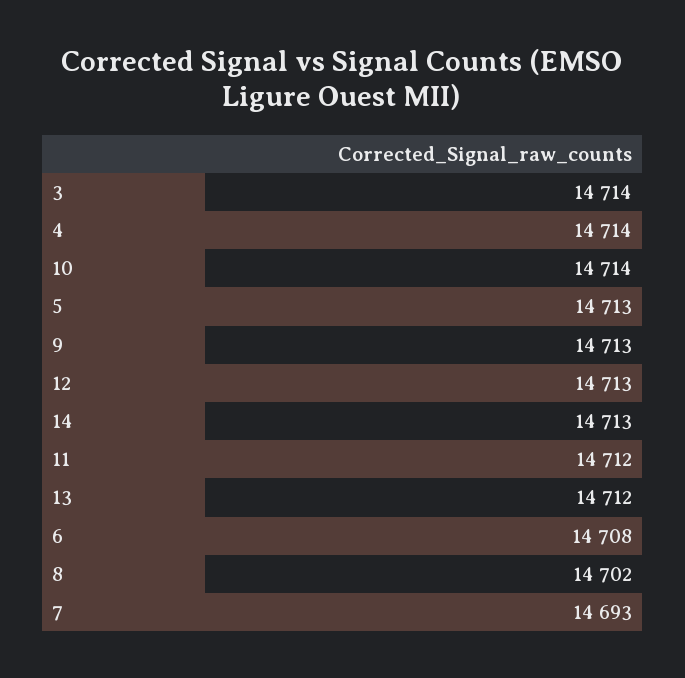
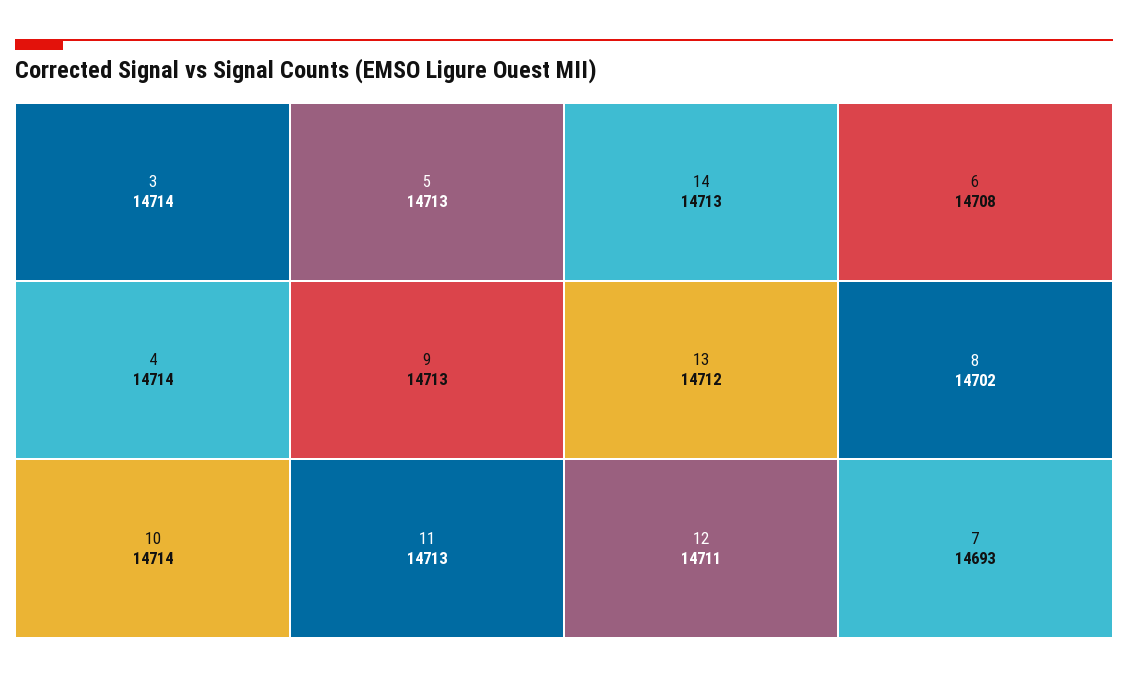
  {
    "3": 14714,
    "4": 14714,
    "10": 14714,
    "5": 14713,
    "9": 14713,
-   "12": 14713,
+   "12": 14711,
    "14": 14713,
-   "11": 14712,
+   "11": 14713,
    "13": 14712,
    "6": 14708,
    "8": 14702,
    "7": 14693
  }

